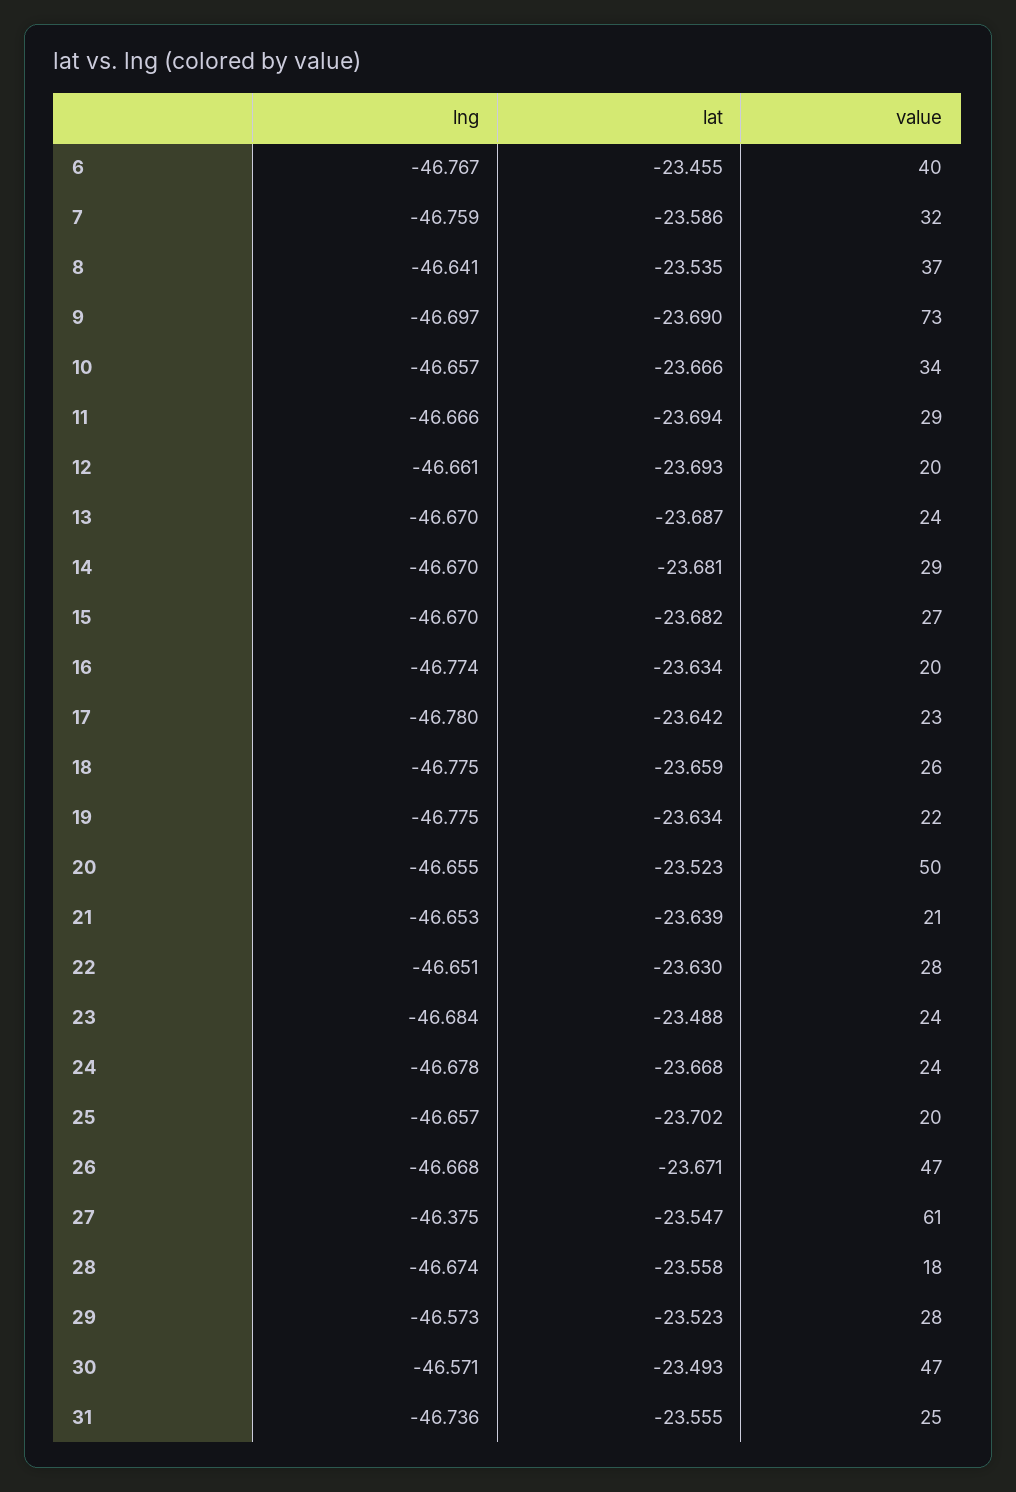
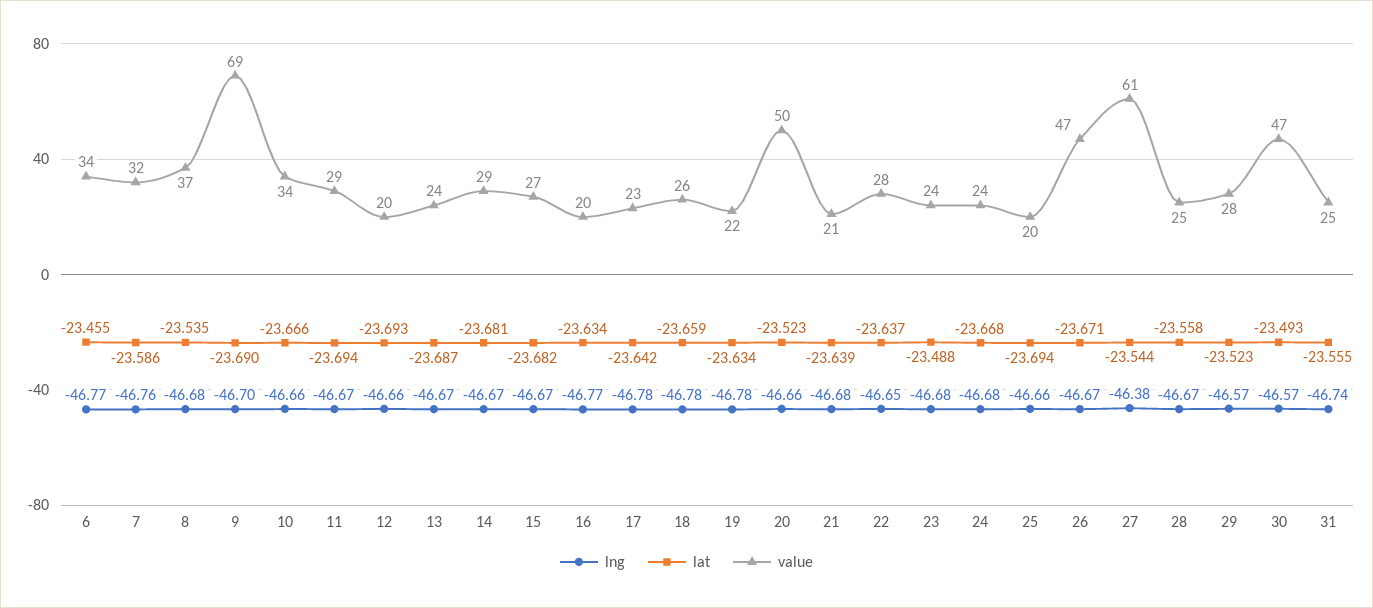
  {
    "lng": {
      "6": -46.767,
      "7": -46.759,
-     "8": -46.641,
+     "8": -46.68,
      "9": -46.697,
      "10": -46.657,
      "11": -46.666,
      "12": -46.661,
      "13": -46.67,
      "14": -46.67,
      "15": -46.67,
      "16": -46.774,
      "17": -46.78,
      "18": -46.775,
      "19": -46.775,
      "20": -46.655,
-     "21": -46.653,
+     "21": -46.68,
      "22": -46.651,
      "23": -46.684,
      "24": -46.678,
      "25": -46.657,
      "26": -46.668,
      "27": -46.375,
      "28": -46.674,
      "29": -46.573,
      "30": -46.571,
      "31": -46.736
    },
    "lat": {
      "6": -23.455,
      "7": -23.586,
      "8": -23.535,
      "9": -23.69,
      "10": -23.666,
      "11": -23.694,
      "12": -23.693,
      "13": -23.687,
      "14": -23.681,
      "15": -23.682,
      "16": -23.634,
      "17": -23.642,
      "18": -23.659,
      "19": -23.634,
      "20": -23.523,
      "21": -23.639,
-     "22": -23.63,
+     "22": -23.637,
      "23": -23.488,
      "24": -23.668,
-     "25": -23.702,
+     "25": -23.694,
      "26": -23.671,
-     "27": -23.547,
+     "27": -23.544,
      "28": -23.558,
      "29": -23.523,
      "30": -23.493,
      "31": -23.555
    },
    "value": {
-     "6": 40,
+     "6": 34,
      "7": 32,
      "8": 37,
-     "9": 73,
+     "9": 69,
      "10": 34,
      "11": 29,
      "12": 20,
      "13": 24,
      "14": 29,
      "15": 27,
      "16": 20,
      "17": 23,
      "18": 26,
      "19": 22,
      "20": 50,
      "21": 21,
      "22": 28,
      "23": 24,
      "24": 24,
      "25": 20,
      "26": 47,
      "27": 61,
-     "28": 18,
+     "28": 25,
      "29": 28,
      "30": 47,
      "31": 25
    }
  }

